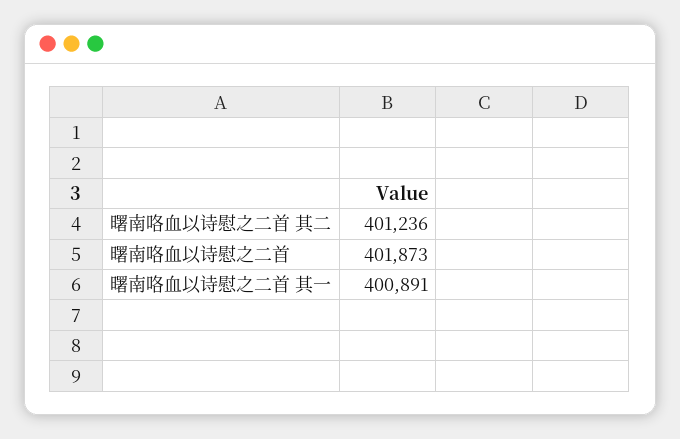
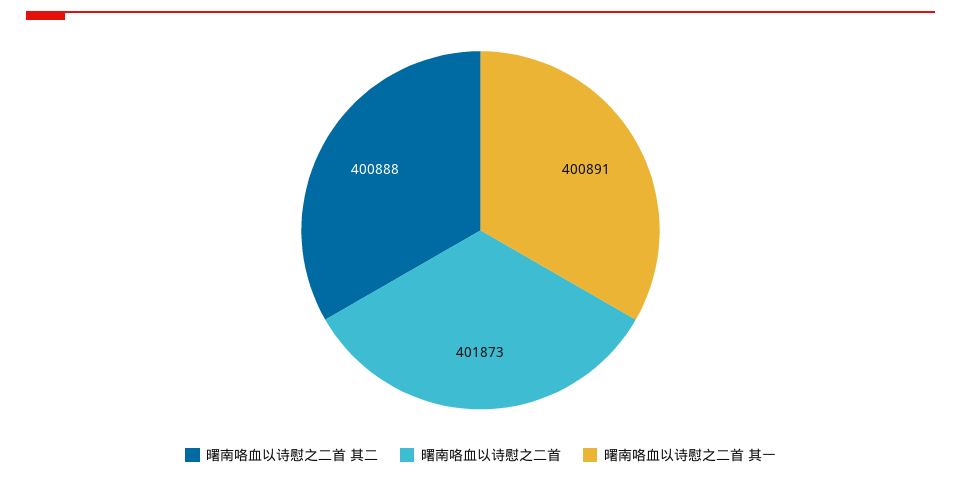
  {
-   "曙南咯血以诗慰之二首 其二": 401236,
+   "曙南咯血以诗慰之二首 其二": 400888,
    "曙南咯血以诗慰之二首": 401873,
    "曙南咯血以诗慰之二首 其一": 400891
  }

